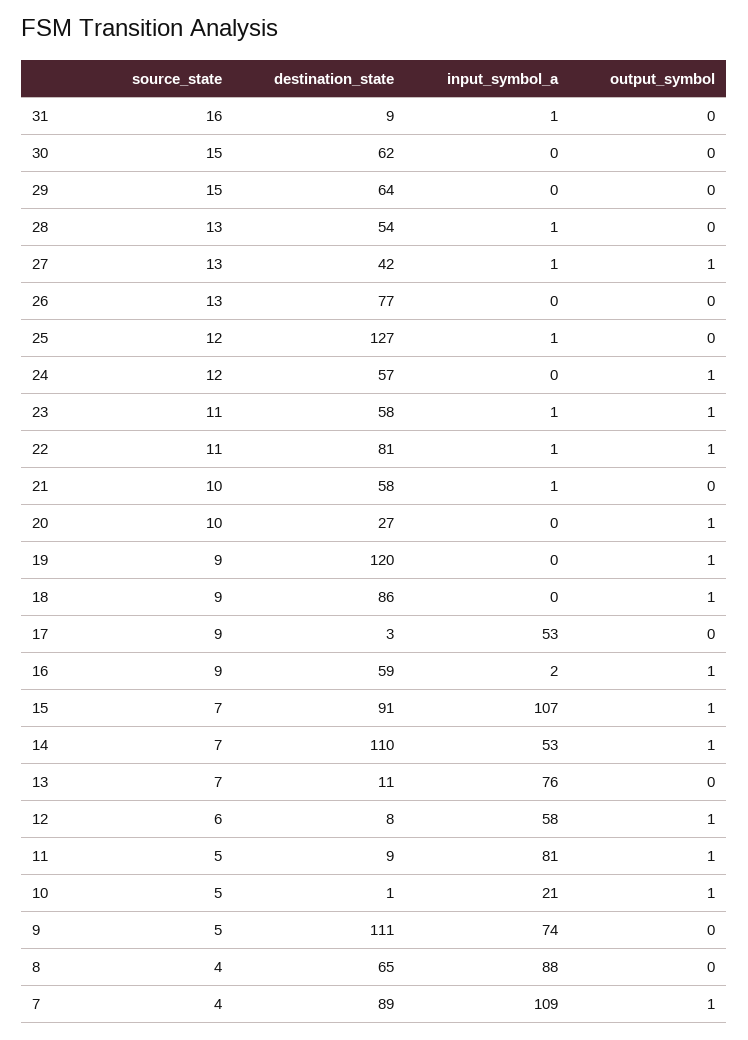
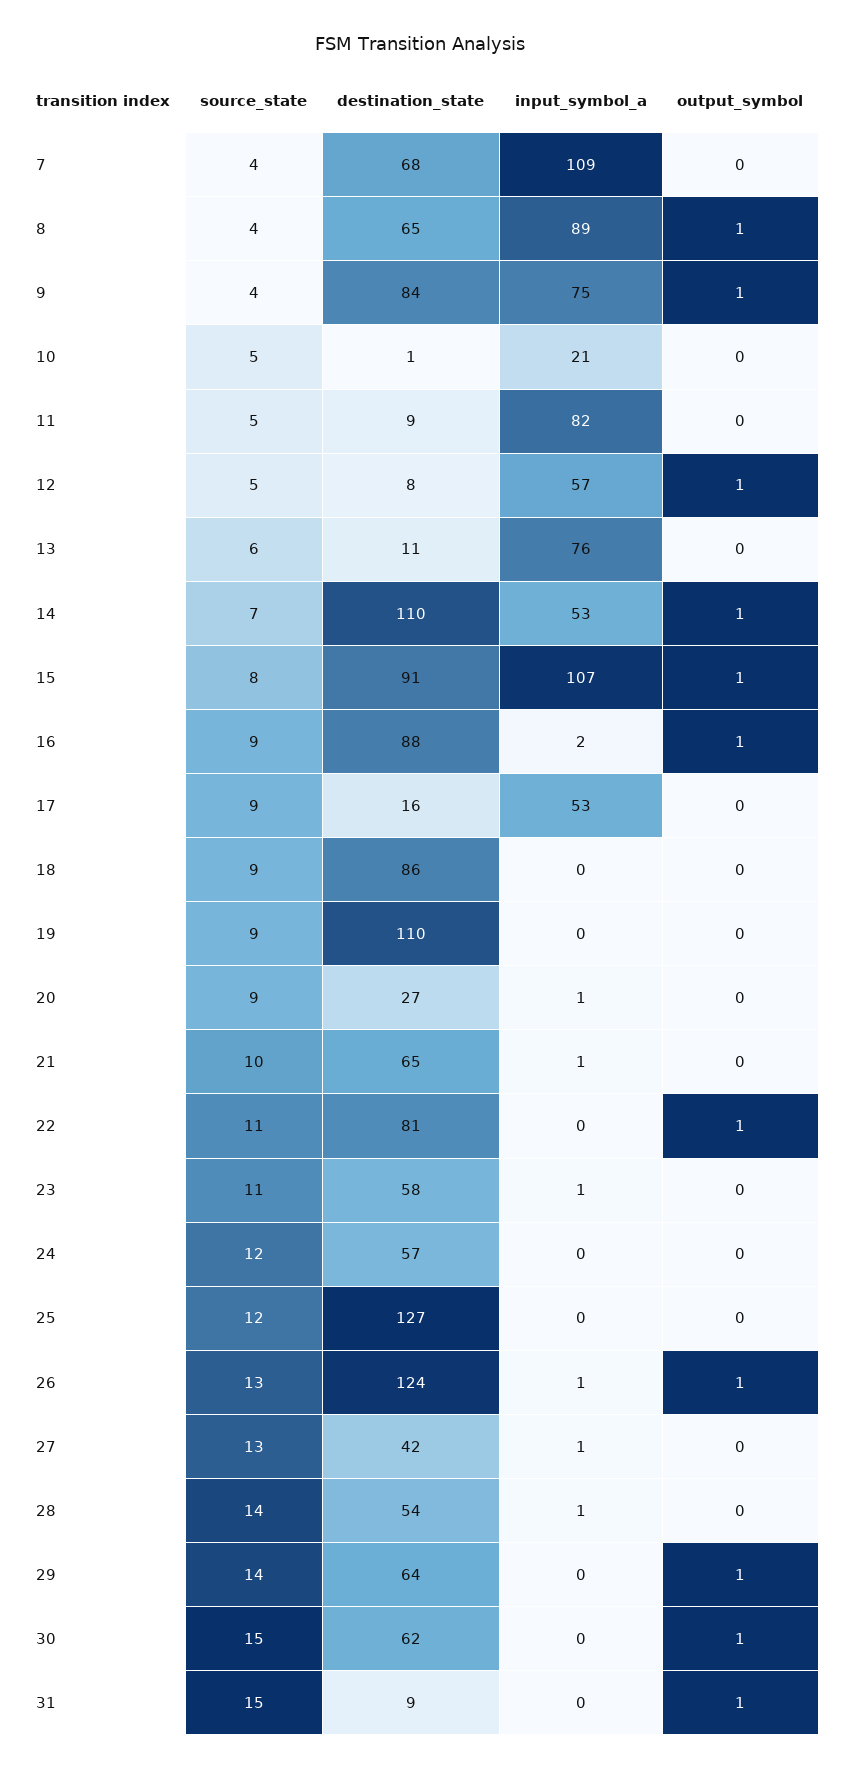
  {
    "source_state": {
-     "31": 16,
+     "31": 15,
      "30": 15,
-     "29": 15,
+     "29": 14,
-     "28": 13,
+     "28": 14,
      "27": 13,
      "26": 13,
      "25": 12,
      "24": 12,
      "23": 11,
      "22": 11,
      "21": 10,
-     "20": 10,
+     "20": 9,
      "19": 9,
      "18": 9,
      "17": 9,
      "16": 9,
-     "15": 7,
+     "15": 8,
      "14": 7,
-     "13": 7,
+     "13": 6,
-     "12": 6,
+     "12": 5,
      "11": 5,
      "10": 5,
-     "9": 5,
+     "9": 4,
      "8": 4,
      "7": 4
    },
    "destination_state": {
      "31": 9,
      "30": 62,
      "29": 64,
      "28": 54,
      "27": 42,
-     "26": 77,
+     "26": 124,
      "25": 127,
      "24": 57,
      "23": 58,
      "22": 81,
-     "21": 58,
+     "21": 65,
      "20": 27,
-     "19": 120,
+     "19": 110,
      "18": 86,
-     "17": 3,
+     "17": 16,
-     "16": 59,
+     "16": 88,
      "15": 91,
      "14": 110,
      "13": 11,
      "12": 8,
      "11": 9,
      "10": 1,
-     "9": 111,
+     "9": 84,
      "8": 65,
-     "7": 89
+     "7": 68
    },
    "input_symbol_a": {
-     "31": 1,
+     "31": 0,
      "30": 0,
      "29": 0,
      "28": 1,
      "27": 1,
-     "26": 0,
+     "26": 1,
-     "25": 1,
+     "25": 0,
      "24": 0,
      "23": 1,
-     "22": 1,
+     "22": 0,
      "21": 1,
-     "20": 0,
+     "20": 1,
      "19": 0,
      "18": 0,
      "17": 53,
      "16": 2,
      "15": 107,
      "14": 53,
      "13": 76,
-     "12": 58,
+     "12": 57,
-     "11": 81,
+     "11": 82,
      "10": 21,
-     "9": 74,
+     "9": 75,
-     "8": 88,
+     "8": 89,
      "7": 109
    },
    "output_symbol": {
-     "31": 0,
+     "31": 1,
-     "30": 0,
+     "30": 1,
-     "29": 0,
+     "29": 1,
      "28": 0,
-     "27": 1,
+     "27": 0,
-     "26": 0,
+     "26": 1,
      "25": 0,
-     "24": 1,
+     "24": 0,
-     "23": 1,
+     "23": 0,
      "22": 1,
      "21": 0,
-     "20": 1,
+     "20": 0,
-     "19": 1,
+     "19": 0,
-     "18": 1,
+     "18": 0,
      "17": 0,
      "16": 1,
      "15": 1,
      "14": 1,
      "13": 0,
      "12": 1,
-     "11": 1,
+     "11": 0,
-     "10": 1,
+     "10": 0,
-     "9": 0,
+     "9": 1,
-     "8": 0,
+     "8": 1,
-     "7": 1
+     "7": 0
    }
  }

